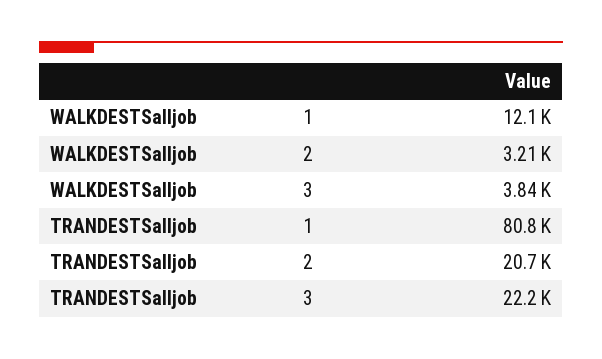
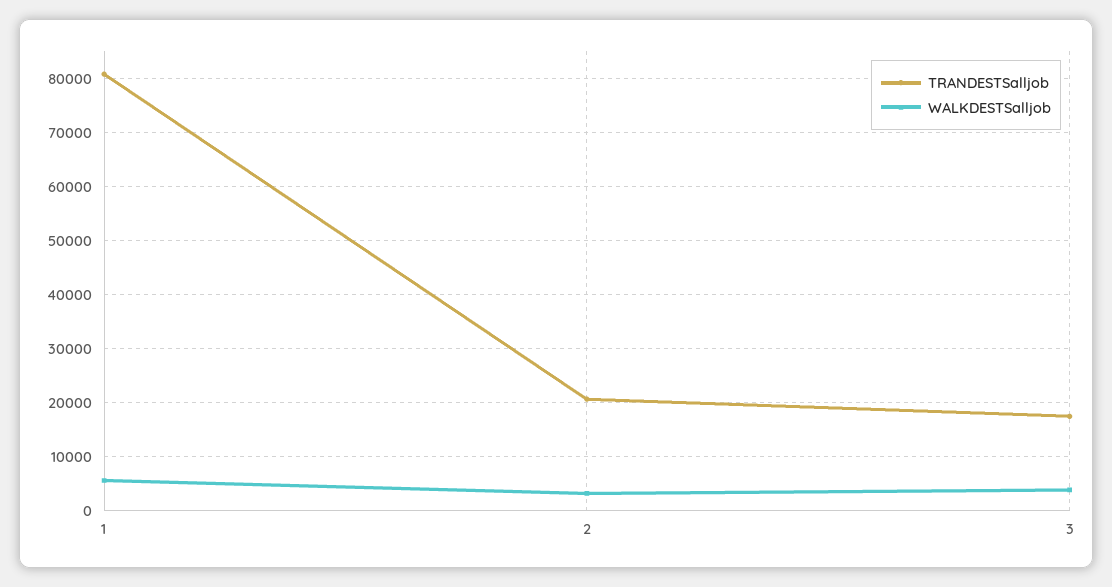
  {
    "WALKDESTSalljob": {
-     "1": 12100,
+     "1": 6000,
      "2": 3210,
      "3": 3840
    },
    "TRANDESTSalljob": {
      "1": 80800,
      "2": 20700,
-     "3": 22200
+     "3": 18000
    }
  }

